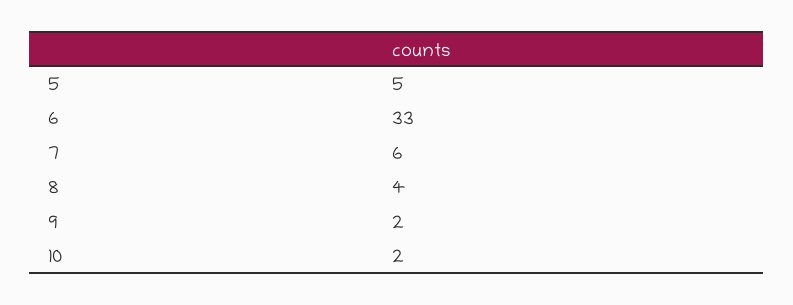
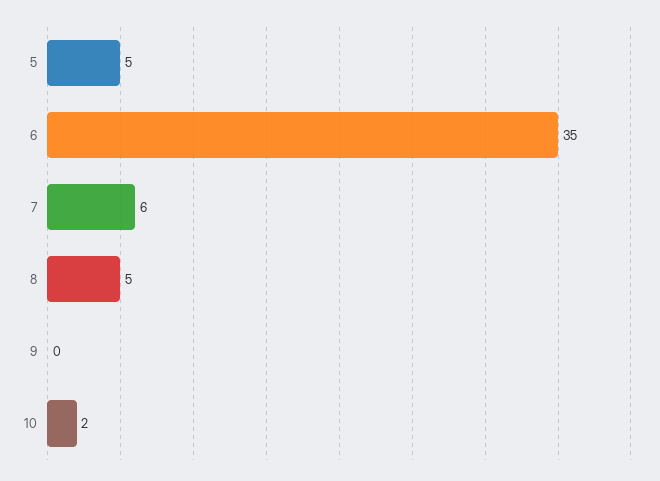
  {
    "5": 5,
-   "6": 33,
+   "6": 35,
    "7": 6,
-   "8": 4,
+   "8": 5,
-   "9": 2,
+   "9": 0,
    "10": 2
  }

